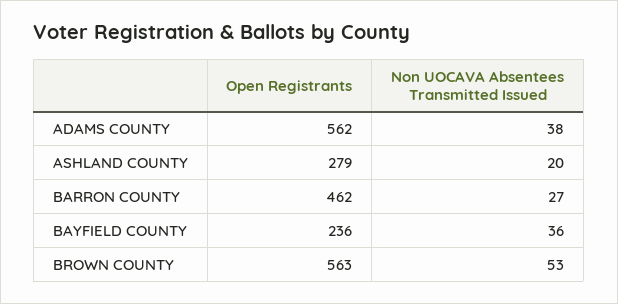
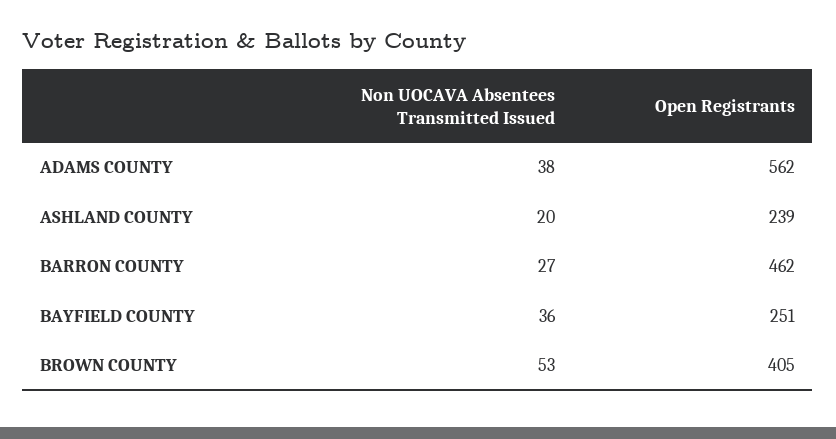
  {
    "Open Registrants": {
      "ADAMS COUNTY": 562,
-     "ASHLAND COUNTY": 279,
+     "ASHLAND COUNTY": 239,
      "BARRON COUNTY": 462,
-     "BAYFIELD COUNTY": 236,
+     "BAYFIELD COUNTY": 251,
-     "BROWN COUNTY": 563
+     "BROWN COUNTY": 405
    },
    "Non UOCAVA Absentees Transmitted Issued": {
      "ADAMS COUNTY": 38,
      "ASHLAND COUNTY": 20,
      "BARRON COUNTY": 27,
      "BAYFIELD COUNTY": 36,
      "BROWN COUNTY": 53
    }
  }

